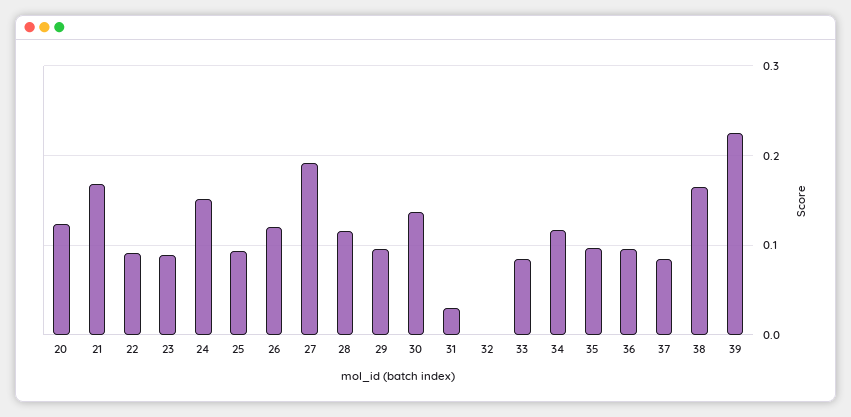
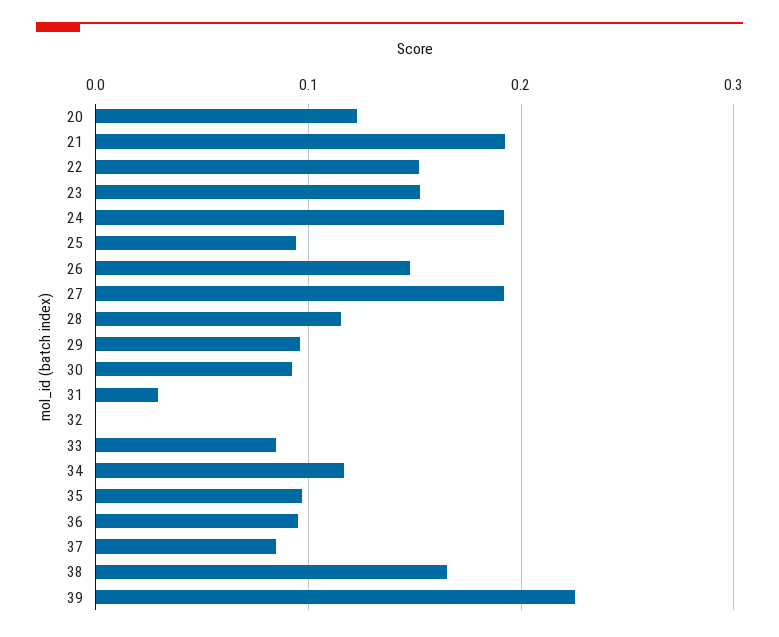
  {
    "20": 0.12,
-   "21": 0.17,
+   "21": 0.19,
-   "22": 0.09,
+   "22": 0.15,
-   "23": 0.09,
+   "23": 0.15,
-   "24": 0.15,
+   "24": 0.19,
    "25": 0.09,
-   "26": 0.12,
+   "26": 0.15,
    "27": 0.19,
    "28": 0.12,
    "29": 0.1,
-   "30": 0.14,
+   "30": 0.09,
    "31": 0.03,
    "32": 0,
    "33": 0.08,
    "34": 0.12,
    "35": 0.1,
    "36": 0.1,
    "37": 0.08,
    "38": 0.17,
    "39": 0.23
  }

